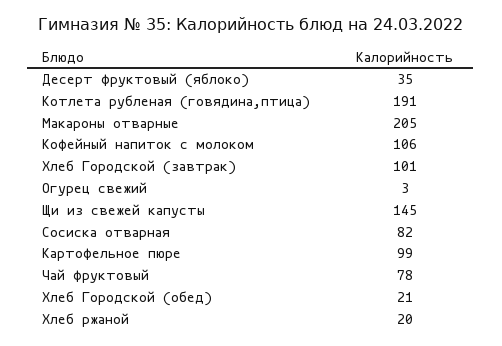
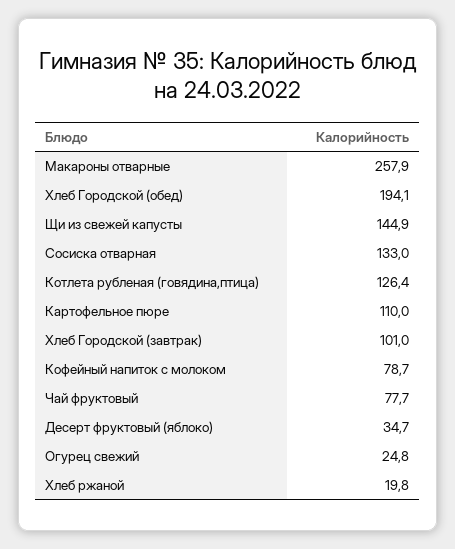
  {
    "Десерт фруктовый (яблоко)": 34.7,
-   "Котлета рубленая (говядина,птица)": 191,
+   "Котлета рубленая (говядина,птица)": 126.4,
-   "Макароны отварные": 205,
+   "Макароны отварные": 257.9,
-   "Кофейный напиток с молоком": 106,
+   "Кофейный напиток с молоком": 78.7,
    "Хлеб Городской (завтрак)": 101,
-   "Огурец свежий": 3,
+   "Огурец свежий": 24.8,
    "Щи из свежей капусты": 144.9,
-   "Сосиска отварная": 82,
+   "Сосиска отварная": 133,
-   "Картофельное пюре": 99,
+   "Картофельное пюре": 110,
    "Чай фруктовый": 77.7,
-   "Хлеб Городской (обед)": 21,
+   "Хлеб Городской (обед)": 194.1,
    "Хлеб ржаной": 19.8
  }

